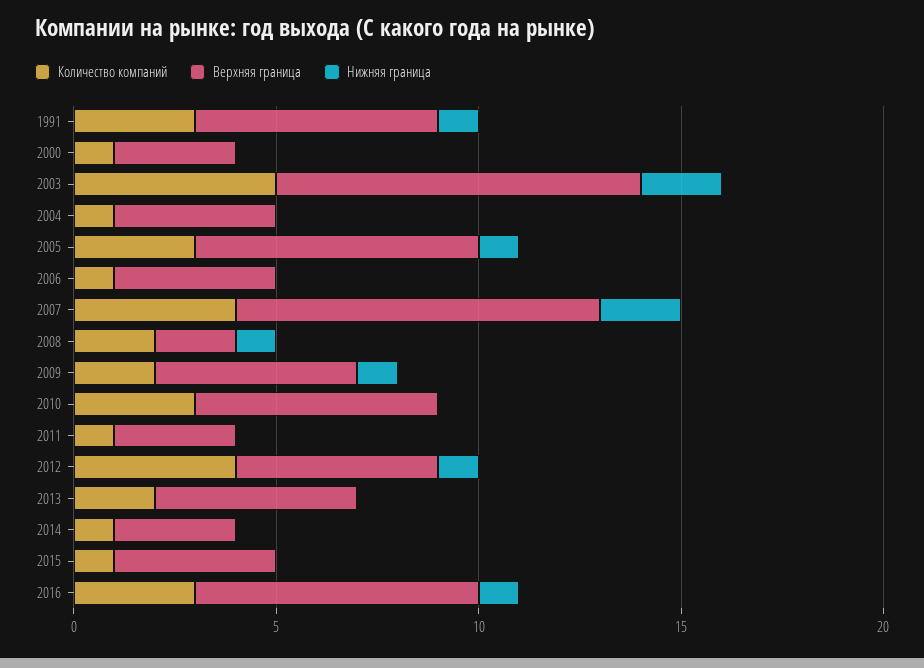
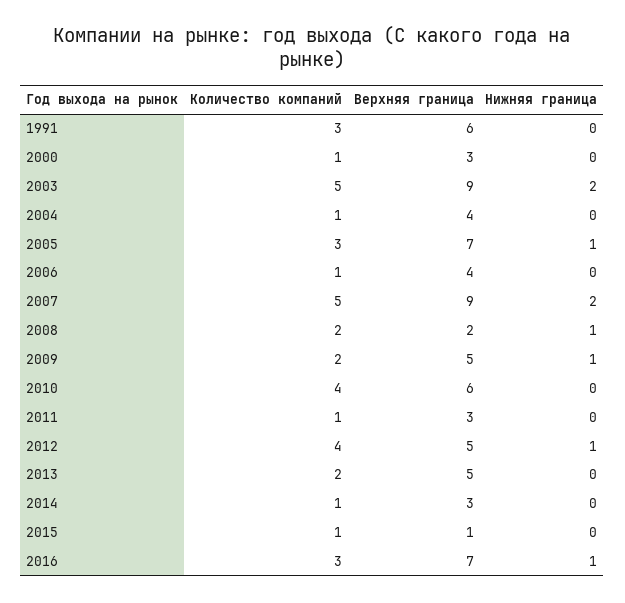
  {
    "Количество компаний": {
      "1991": 3,
      "2000": 1,
      "2003": 5,
      "2004": 1,
      "2005": 3,
      "2006": 1,
-     "2007": 4,
+     "2007": 5,
      "2008": 2,
      "2009": 2,
-     "2010": 3,
+     "2010": 4,
      "2011": 1,
      "2012": 4,
      "2013": 2,
      "2014": 1,
      "2015": 1,
      "2016": 3
    },
    "Верхняя граница": {
      "1991": 6,
      "2000": 3,
      "2003": 9,
      "2004": 4,
      "2005": 7,
      "2006": 4,
      "2007": 9,
      "2008": 2,
      "2009": 5,
      "2010": 6,
      "2011": 3,
      "2012": 5,
      "2013": 5,
      "2014": 3,
-     "2015": 4,
+     "2015": 1,
      "2016": 7
    },
    "Нижняя граница": {
-     "1991": 1,
+     "1991": 0,
      "2000": 0,
      "2003": 2,
      "2004": 0,
      "2005": 1,
      "2006": 0,
      "2007": 2,
      "2008": 1,
      "2009": 1,
      "2010": 0,
      "2011": 0,
      "2012": 1,
      "2013": 0,
      "2014": 0,
      "2015": 0,
      "2016": 1
    }
  }

